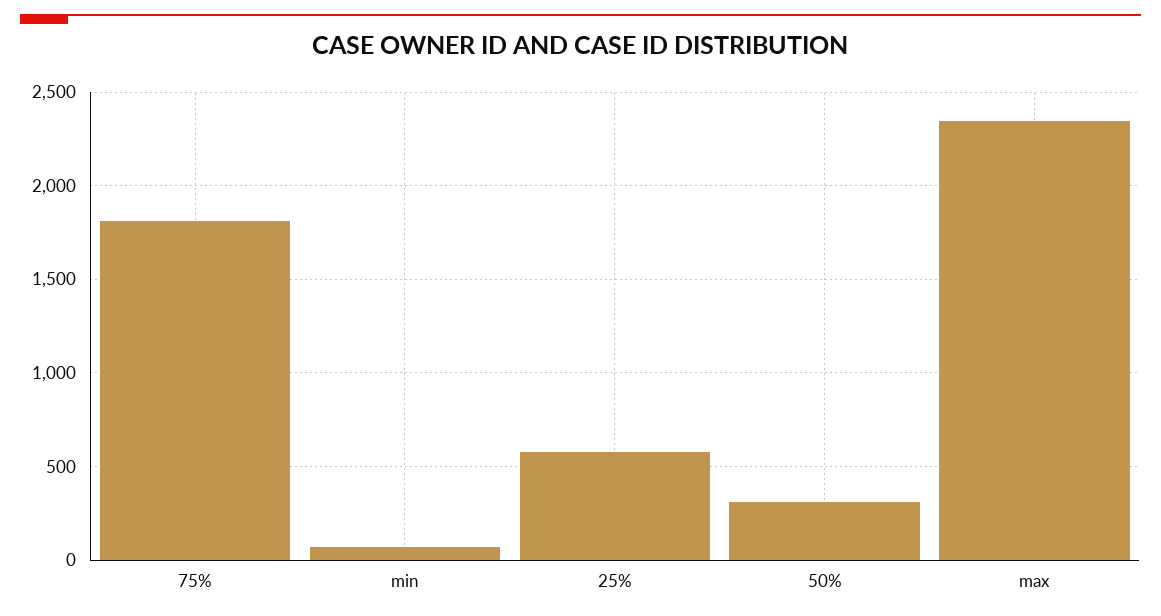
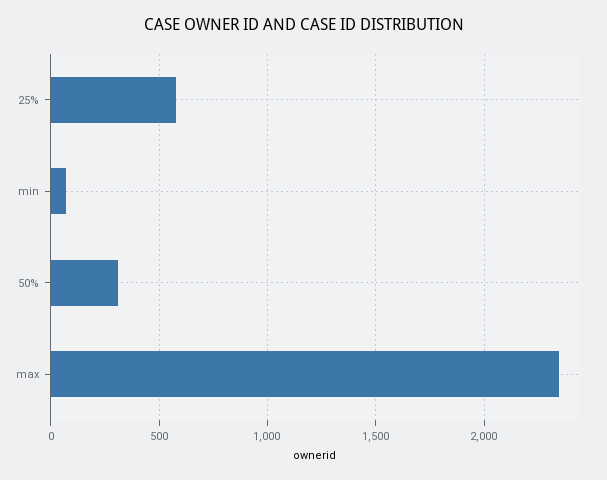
  {
-   "75%": 1800,
    "min": 50,
    "25%": 600,
    "50%": 300,
    "max": 2350
  }

